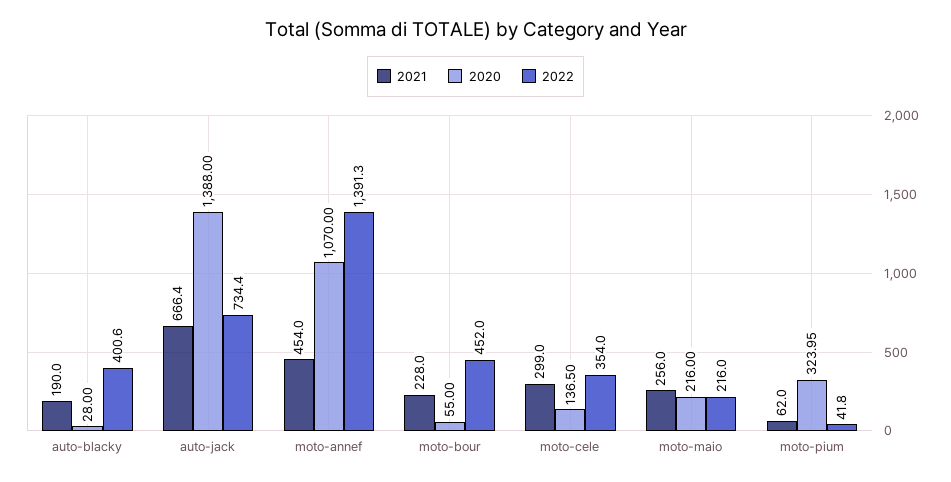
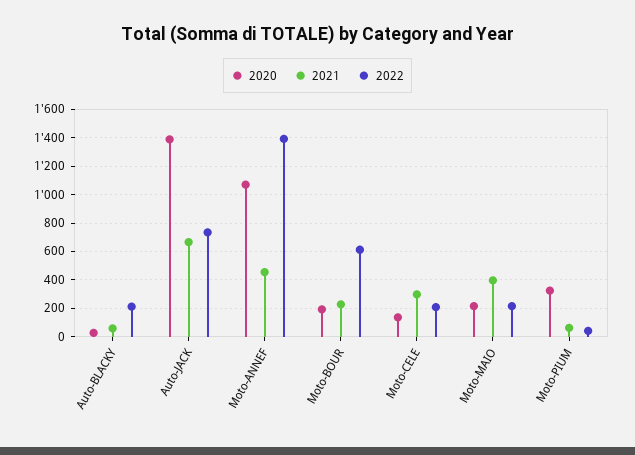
  {
    "2021": {
-     "auto-blacky": 190,
+     "auto-blacky": 50,
      "auto-jack": 666.4,
      "moto-annef": 454,
      "moto-bour": 228,
      "moto-cele": 299,
-     "moto-maio": 256,
+     "moto-maio": 400,
      "moto-pium": 62
    },
    "2020": {
      "auto-blacky": 28,
      "auto-jack": 1388,
      "moto-annef": 1070,
-     "moto-bour": 55,
+     "moto-bour": 200,
      "moto-cele": 136.5,
      "moto-maio": 216,
      "moto-pium": 323.95
    },
    "2022": {
-     "auto-blacky": 400.6,
+     "auto-blacky": 200,
      "auto-jack": 734.4,
      "moto-annef": 1391.3,
-     "moto-bour": 452,
+     "moto-bour": 600,
-     "moto-cele": 354,
+     "moto-cele": 200,
      "moto-maio": 216,
      "moto-pium": 41.8
    }
  }

